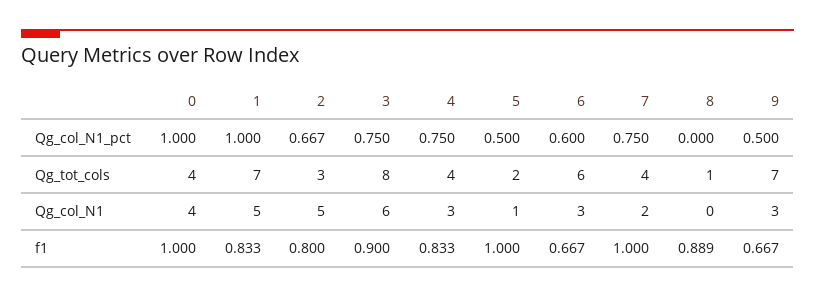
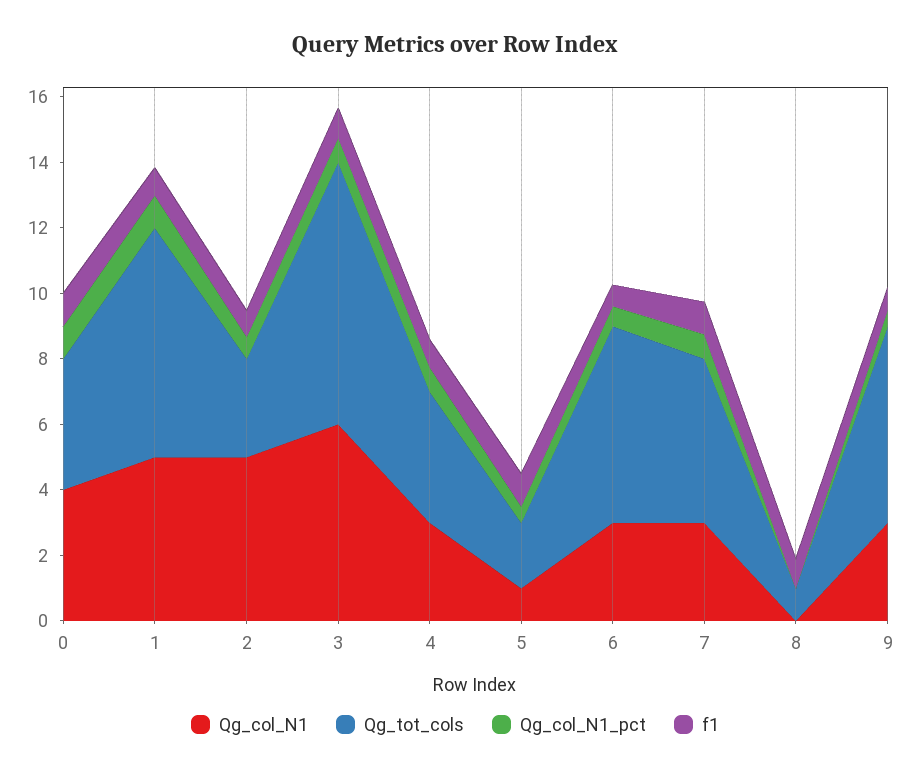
  {
    "Qg_col_N1_pct": {
      "0": 1,
      "1": 1,
      "2": 0.667,
      "3": 0.75,
      "4": 0.75,
      "5": 0.5,
      "6": 0.6,
      "7": 0.75,
      "8": 0,
      "9": 0.5
    },
    "Qg_tot_cols": {
      "0": 4,
      "1": 7,
      "2": 3,
      "3": 8,
      "4": 4,
      "5": 2,
      "6": 6,
-     "7": 4,
+     "7": 5,
      "8": 1,
-     "9": 7
+     "9": 6
    },
    "Qg_col_N1": {
      "0": 4,
      "1": 5,
      "2": 5,
      "3": 6,
      "4": 3,
      "5": 1,
      "6": 3,
-     "7": 2,
+     "7": 3,
      "8": 0,
      "9": 3
    },
    "f1": {
      "0": 1,
      "1": 0.833,
      "2": 0.8,
      "3": 0.9,
      "4": 0.833,
      "5": 1,
      "6": 0.667,
      "7": 1,
      "8": 0.889,
      "9": 0.667
    }
  }

